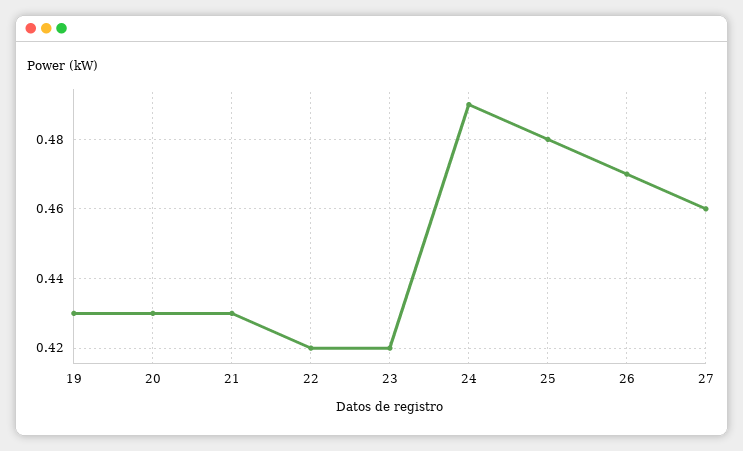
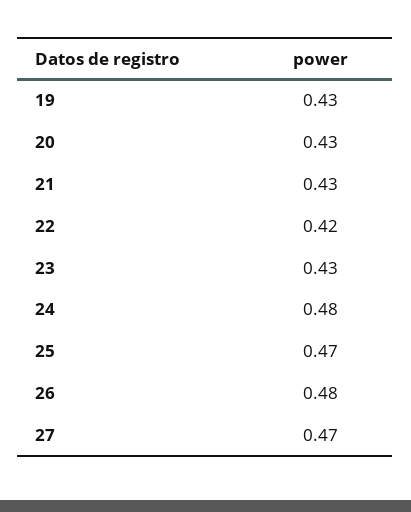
  {
    "19": 0.43,
    "20": 0.43,
    "21": 0.43,
    "22": 0.42,
-   "23": 0.42,
+   "23": 0.43,
-   "24": 0.49,
+   "24": 0.48,
-   "25": 0.48,
+   "25": 0.47,
-   "26": 0.47,
+   "26": 0.48,
-   "27": 0.46
+   "27": 0.47
  }

